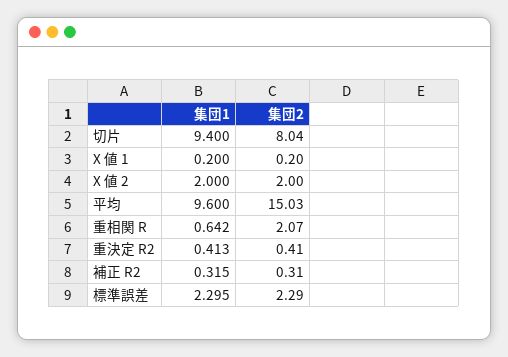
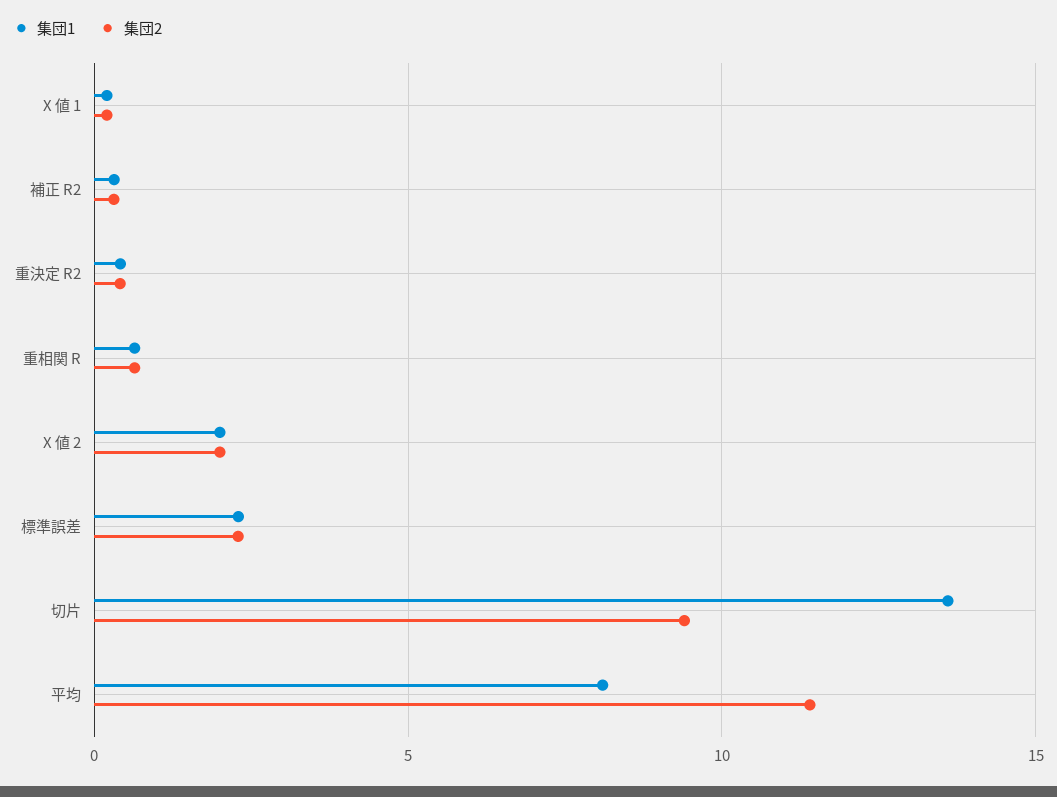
  {
    "集団1": {
-     "切片": 9.4,
+     "切片": 13.5,
      "X 値 1": 0.2,
      "X 値 2": 2,
-     "平均": 9.6,
+     "平均": 8,
      "重相関 R": 0.642,
      "重決定 R2": 0.413,
      "補正 R2": 0.315,
      "標準誤差": 2.295
    },
    "集団2": {
-     "切片": 8.04,
+     "切片": 9.5,
      "X 値 1": 0.2,
      "X 値 2": 2,
-     "平均": 15.03,
+     "平均": 11.5,
-     "重相関 R": 2.07,
+     "重相関 R": 0.5,
      "重決定 R2": 0.41,
      "補正 R2": 0.31,
      "標準誤差": 2.29
    }
  }

